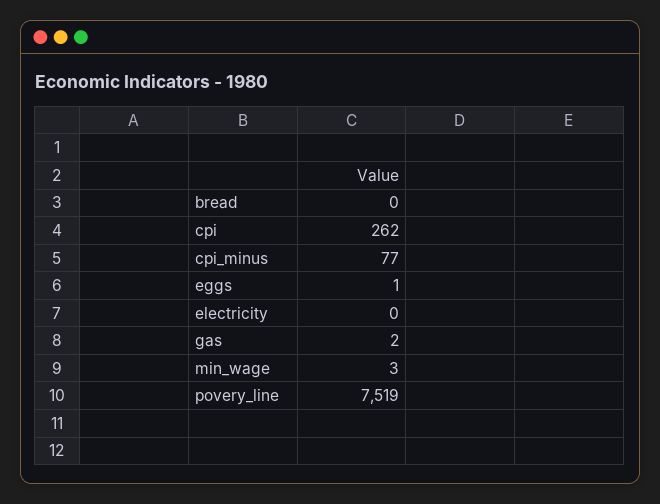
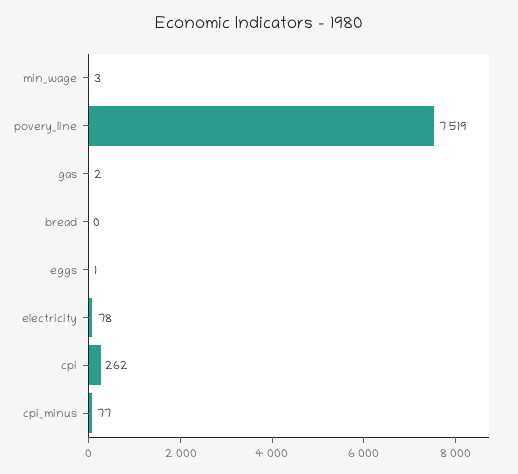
  {
    "bread": 0,
    "cpi": 262,
    "cpi_minus": 77,
    "eggs": 1,
-   "electricity": 0,
+   "electricity": 78,
    "gas": 2,
    "min_wage": 3,
    "povery_line": 7519
  }

